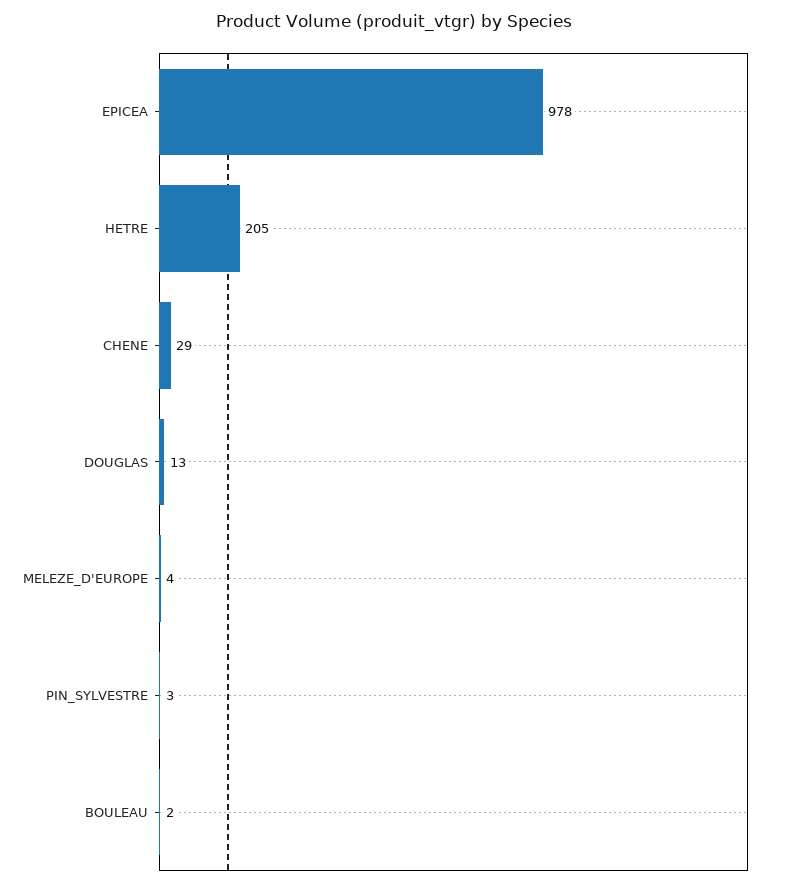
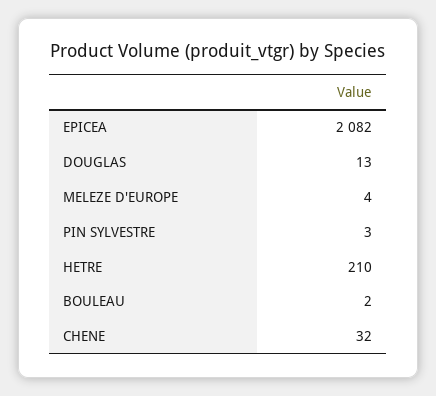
  {
-   "EPICEA": 978,
+   "EPICEA": 2082,
-   "HETRE": 205,
+   "HETRE": 210,
-   "CHENE": 29,
+   "CHENE": 32,
    "DOUGLAS": 13,
    "MELEZE_D'EUROPE": 4,
    "PIN_SYLVESTRE": 3,
    "BOULEAU": 2
  }

